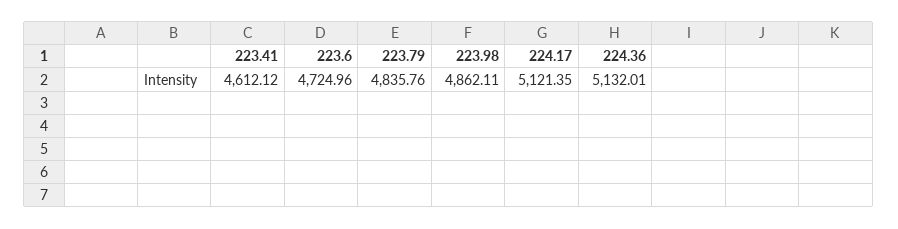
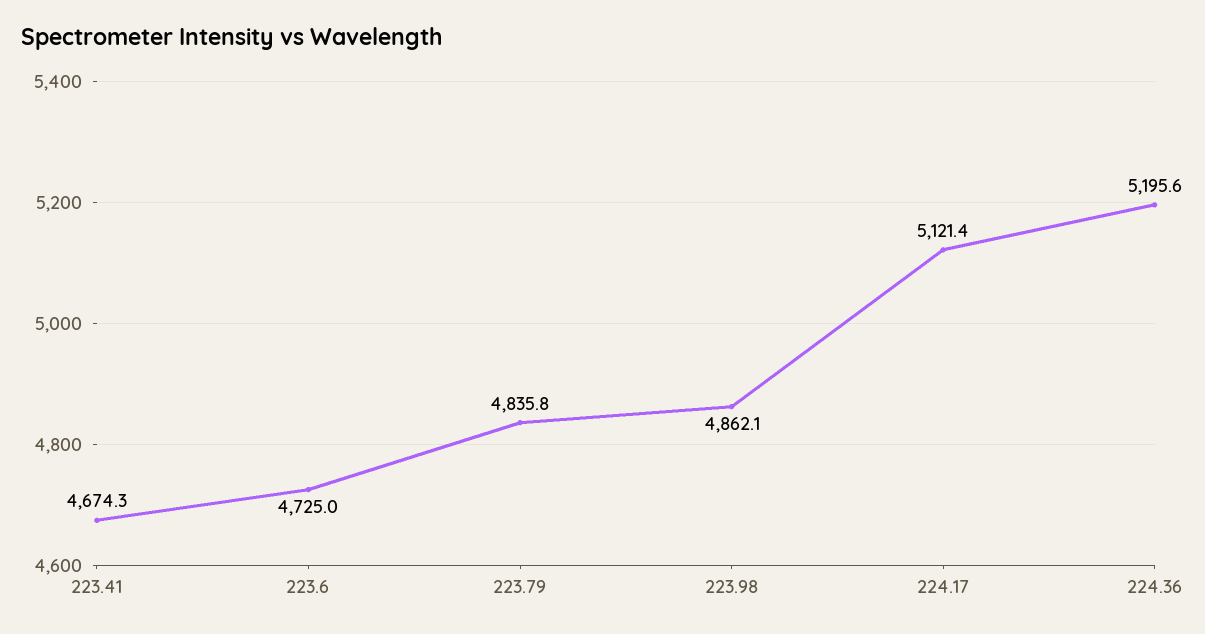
  {
-   "223.41": 4612.12,
+   "223.41": 4674.3,
    "223.6": 4724.96,
    "223.79": 4835.76,
    "223.98": 4862.11,
    "224.17": 5121.35,
-   "224.36": 5132.01
+   "224.36": 5195.6
  }

